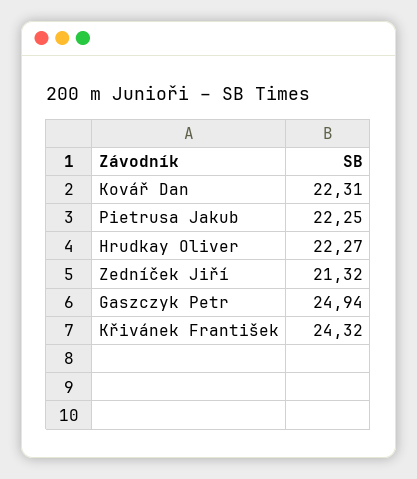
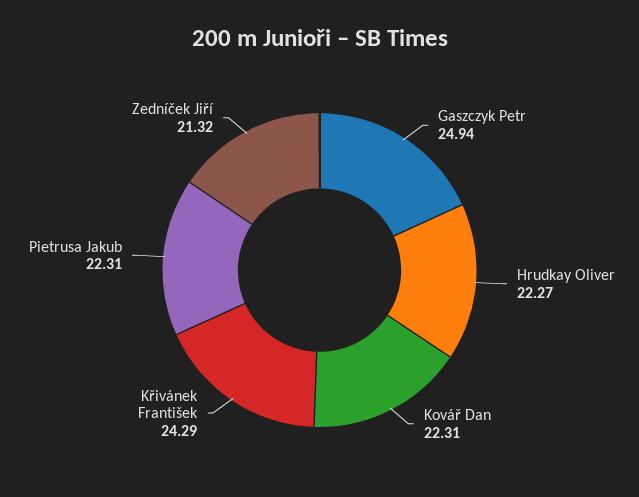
  {
    "Kovář Dan": 22.31,
-   "Pietrusa Jakub": 22.25,
+   "Pietrusa Jakub": 22.31,
    "Hrudkay Oliver": 22.27,
    "Zedníček Jiří": 21.32,
    "Gaszczyk Petr": 24.94,
-   "Křivánek František": 24.32
+   "Křivánek František": 24.29
  }

